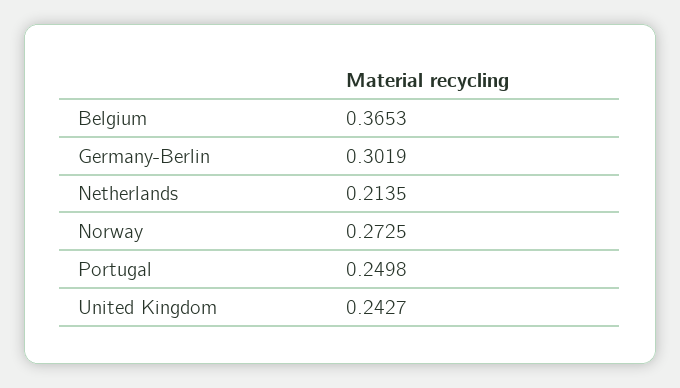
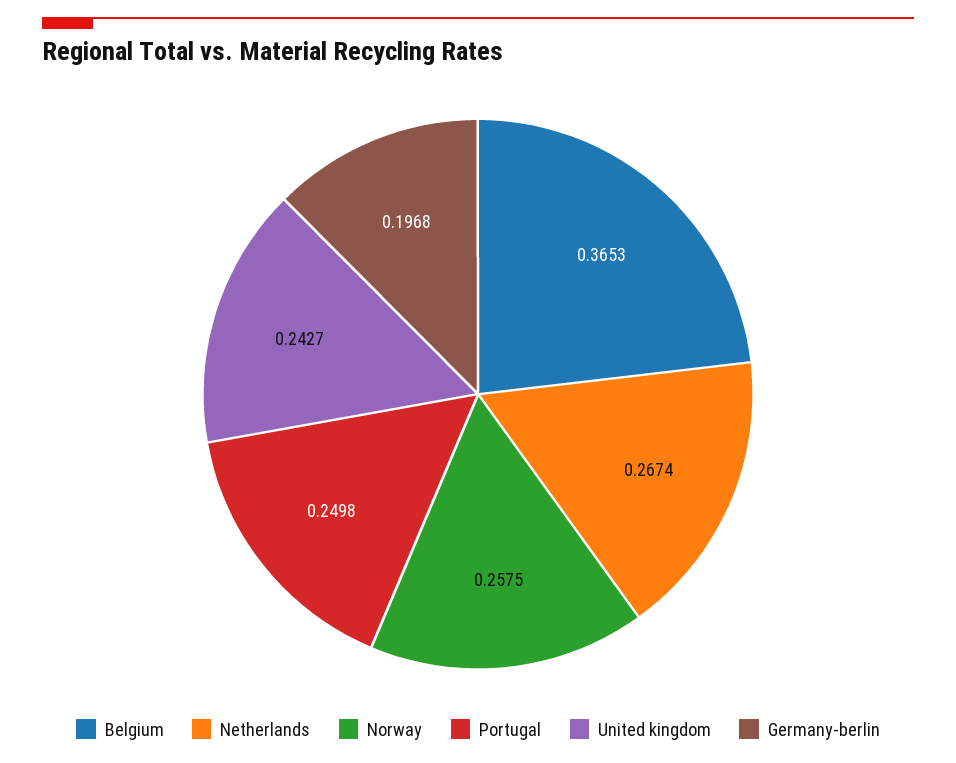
  {
    "Belgium": 0.3653,
-   "Germany-Berlin": 0.3019,
+   "Germany-Berlin": 0.1968,
-   "Netherlands": 0.2135,
+   "Netherlands": 0.2674,
-   "Norway": 0.2725,
+   "Norway": 0.2575,
    "Portugal": 0.2498,
    "United Kingdom": 0.2427
  }

